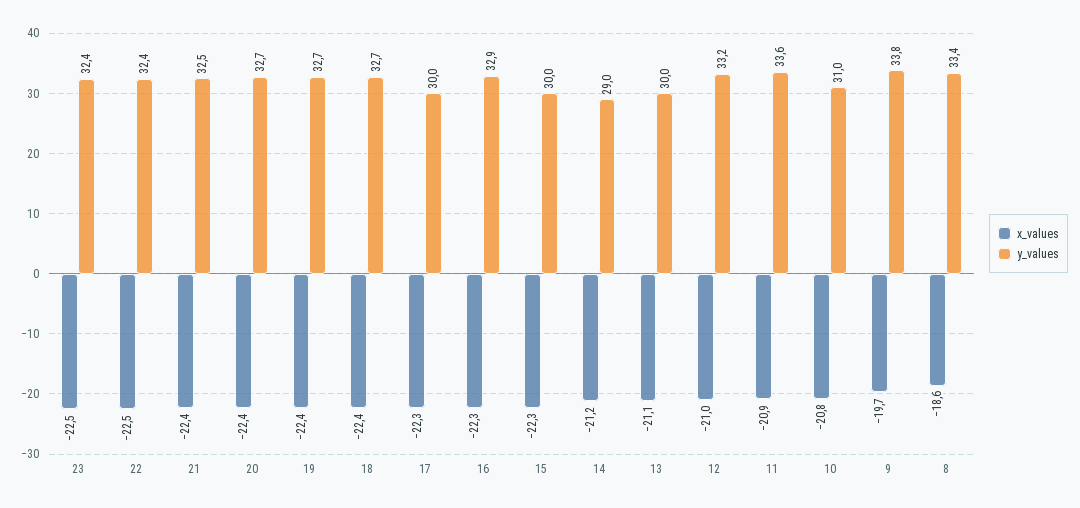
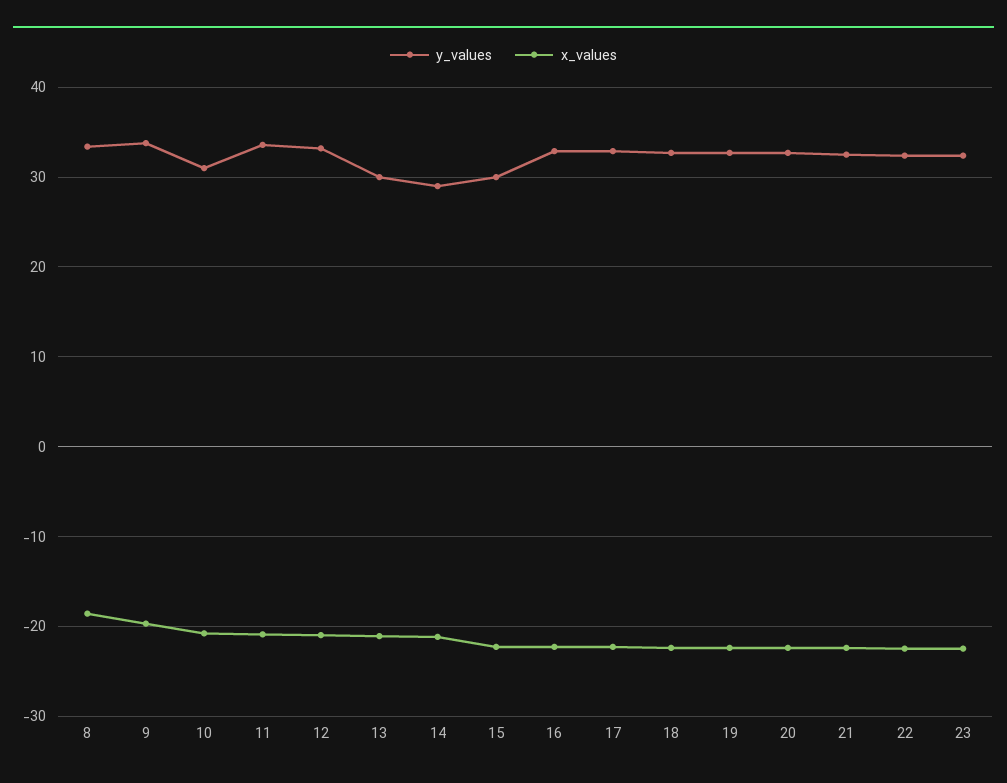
  {
    "x_values": {
      "23": -22.5,
      "22": -22.5,
      "21": -22.4,
      "20": -22.4,
      "19": -22.4,
      "18": -22.4,
      "17": -22.3,
      "16": -22.3,
      "15": -22.3,
      "14": -21.2,
      "13": -21.1,
      "12": -21,
      "11": -20.9,
      "10": -20.8,
      "9": -19.7,
      "8": -18.6
    },
    "y_values": {
      "23": 32.4,
      "22": 32.4,
      "21": 32.5,
      "20": 32.7,
      "19": 32.7,
      "18": 32.7,
-     "17": 30,
+     "17": 33,
      "16": 32.9,
      "15": 30,
      "14": 29,
      "13": 30,
      "12": 33.2,
      "11": 33.6,
      "10": 31,
      "9": 33.8,
      "8": 33.4
    }
  }

